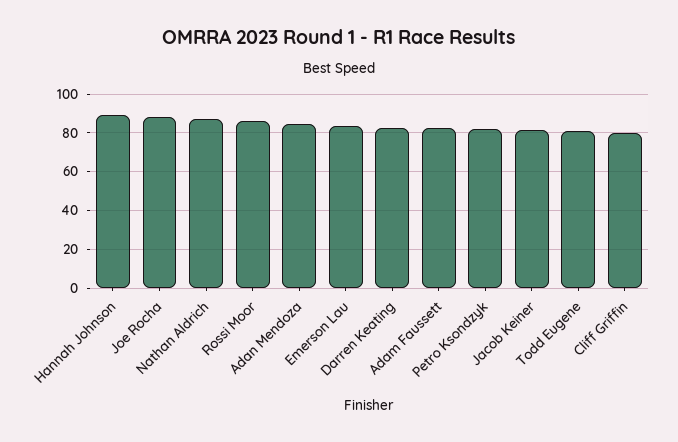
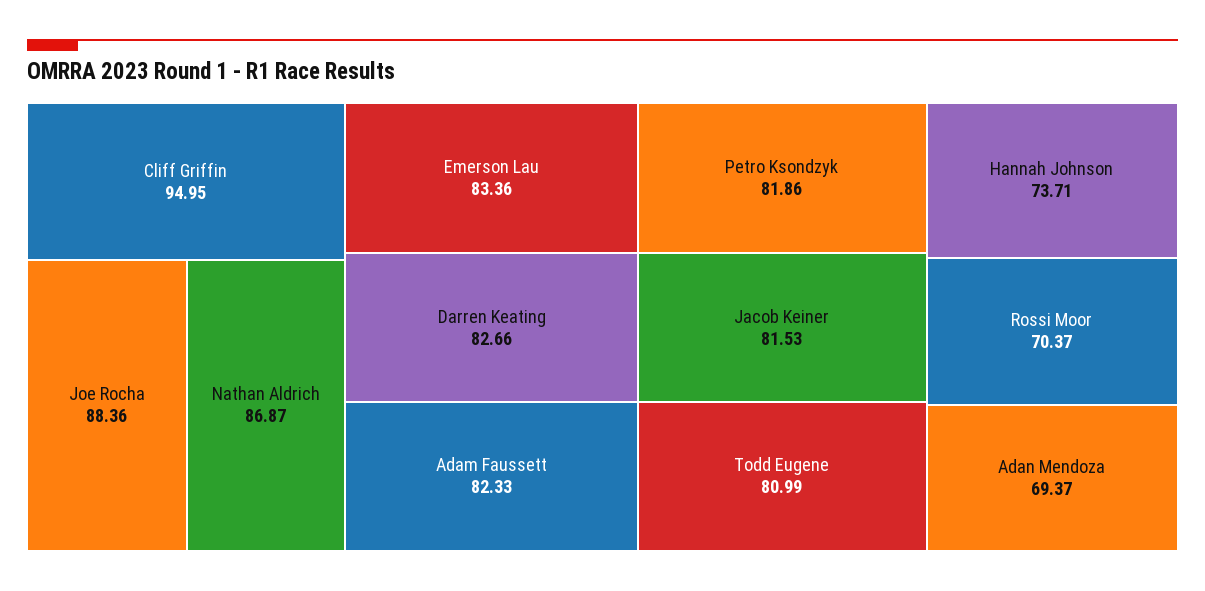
  {
-   "Hannah Johnson": 90,
+   "Hannah Johnson": 73.71,
    "Joe Rocha": 88.36,
    "Nathan Aldrich": 86.87,
-   "Rossi Moor": 85,
+   "Rossi Moor": 70.37,
-   "Adan Mendoza": 85,
+   "Adan Mendoza": 69.37,
    "Emerson Lau": 83.36,
    "Darren Keating": 82.66,
    "Adam Faussett": 82.33,
    "Petro Ksondzyk": 81.86,
    "Jacob Keiner": 81.53,
    "Todd Eugene": 80.99,
-   "Cliff Griffin": 80
+   "Cliff Griffin": 94.95
  }

